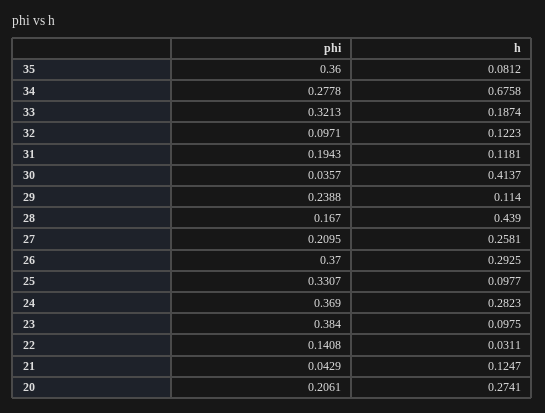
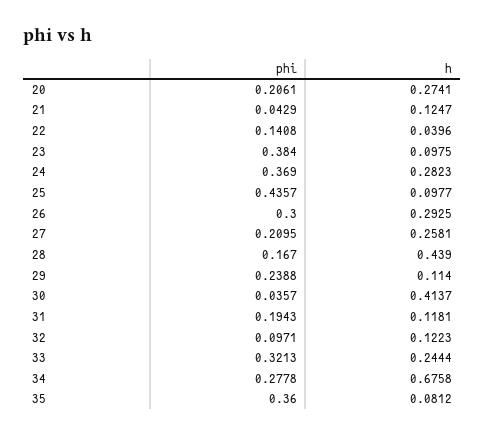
  {
    "phi": {
      "35": 0.36,
      "34": 0.2778,
      "33": 0.3213,
      "32": 0.0971,
      "31": 0.1943,
      "30": 0.0357,
      "29": 0.2388,
      "28": 0.167,
      "27": 0.2095,
-     "26": 0.37,
+     "26": 0.3,
-     "25": 0.3307,
+     "25": 0.4357,
      "24": 0.369,
      "23": 0.384,
      "22": 0.1408,
      "21": 0.0429,
      "20": 0.2061
    },
    "h": {
      "35": 0.0812,
      "34": 0.6758,
-     "33": 0.1874,
+     "33": 0.2444,
      "32": 0.1223,
      "31": 0.1181,
      "30": 0.4137,
      "29": 0.114,
      "28": 0.439,
      "27": 0.2581,
      "26": 0.2925,
      "25": 0.0977,
      "24": 0.2823,
      "23": 0.0975,
-     "22": 0.0311,
+     "22": 0.0396,
      "21": 0.1247,
      "20": 0.2741
    }
  }

